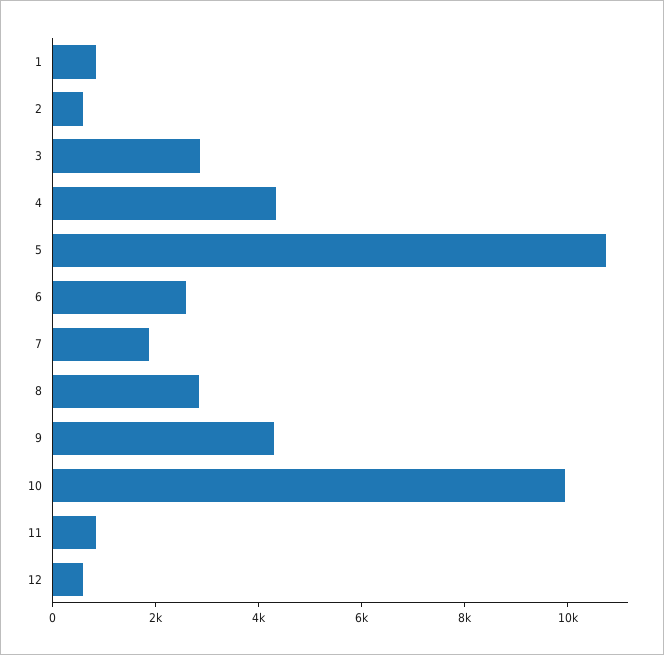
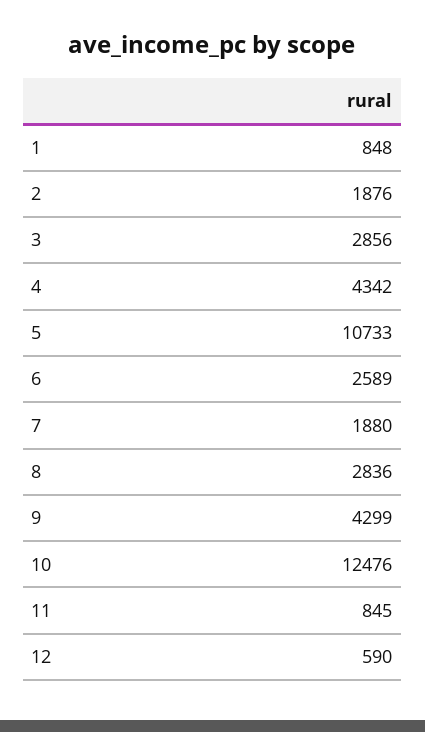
  {
    "1": 848,
-   "2": 500,
+   "2": 1876,
    "3": 2856,
    "4": 4342,
    "5": 10733,
    "6": 2589,
    "7": 1880,
    "8": 2836,
    "9": 4299,
-   "10": 10000,
+   "10": 12476,
    "11": 845,
    "12": 590
  }

